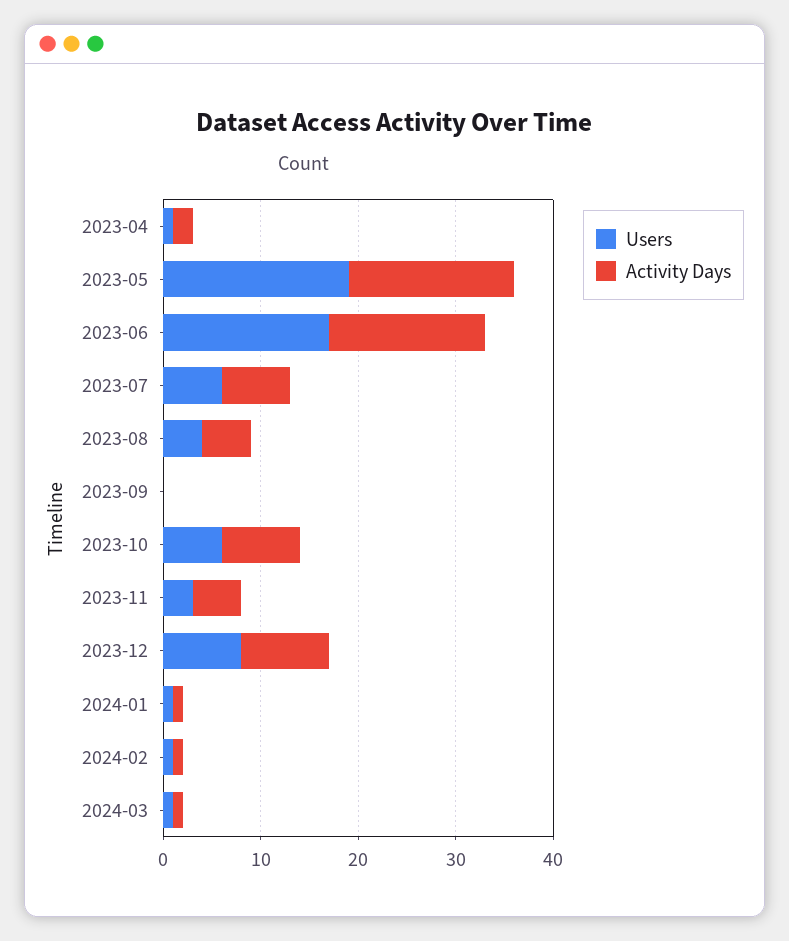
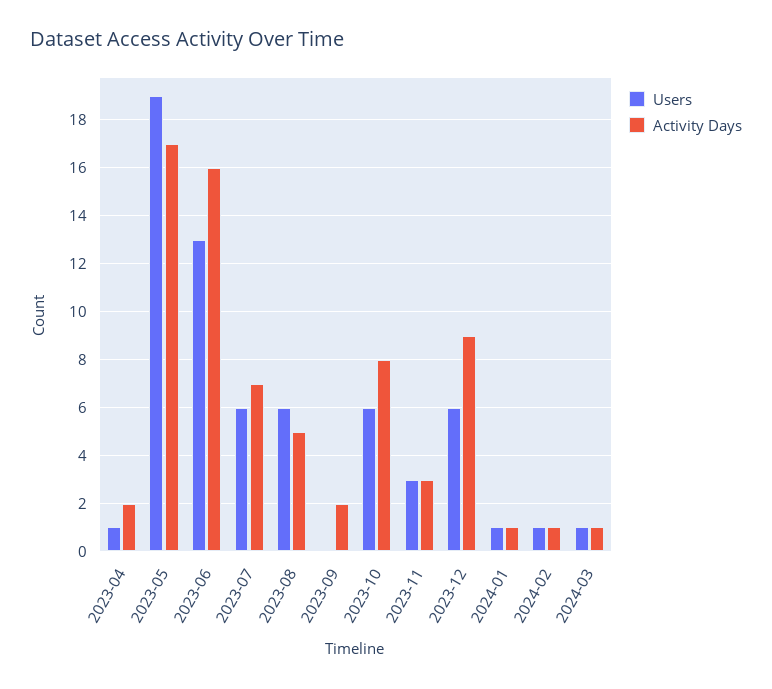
  {
    "Users": {
      "2023-04": 1,
      "2023-05": 19,
-     "2023-06": 17,
+     "2023-06": 13,
      "2023-07": 6,
-     "2023-08": 4,
+     "2023-08": 6,
      "2023-09": 0,
      "2023-10": 6,
      "2023-11": 3,
-     "2023-12": 8,
+     "2023-12": 6,
      "2024-01": 1,
      "2024-02": 1,
      "2024-03": 1
    },
    "Activity Days": {
      "2023-04": 2,
      "2023-05": 17,
      "2023-06": 16,
      "2023-07": 7,
      "2023-08": 5,
-     "2023-09": 0,
+     "2023-09": 2,
      "2023-10": 8,
-     "2023-11": 5,
+     "2023-11": 3,
      "2023-12": 9,
      "2024-01": 1,
      "2024-02": 1,
      "2024-03": 1
    }
  }

